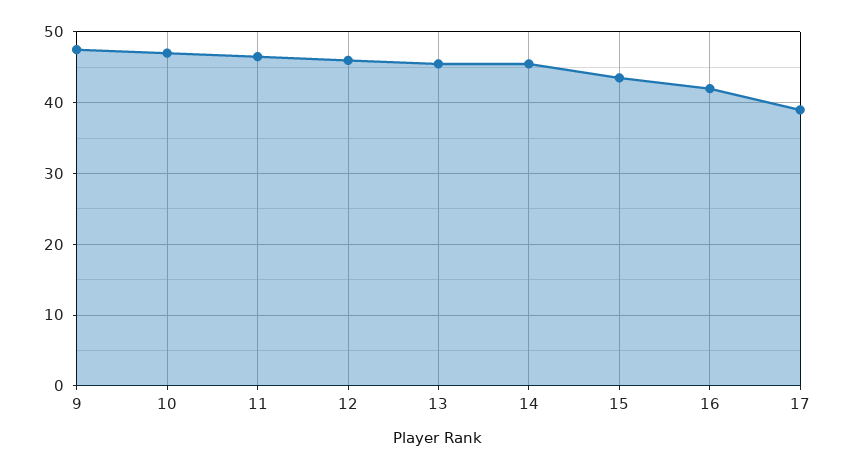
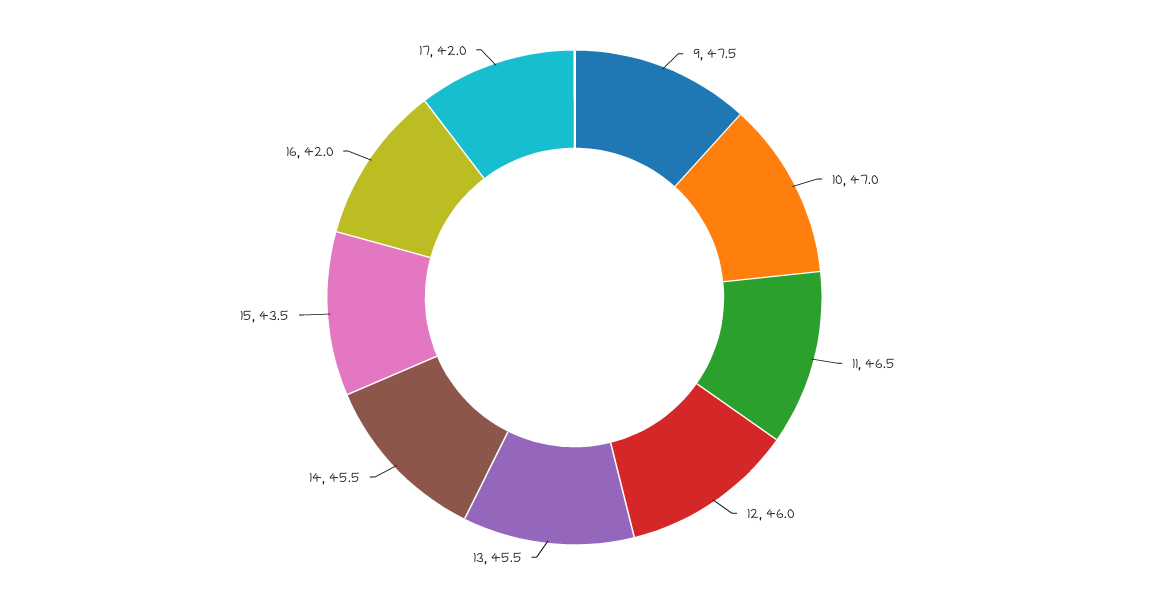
  {
    "9": 47.5,
    "10": 47,
    "11": 46.5,
    "12": 46,
    "13": 45.5,
    "14": 45.5,
    "15": 43.5,
    "16": 42,
-   "17": 39
+   "17": 42
  }

